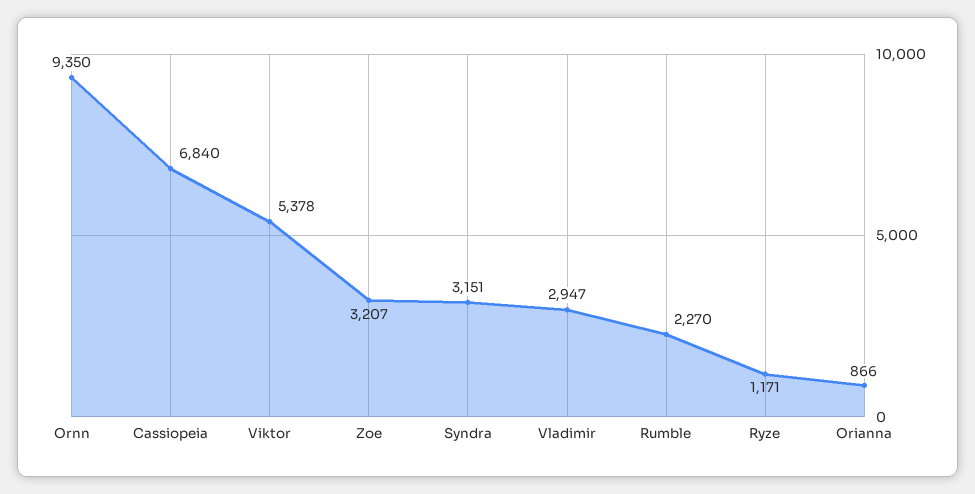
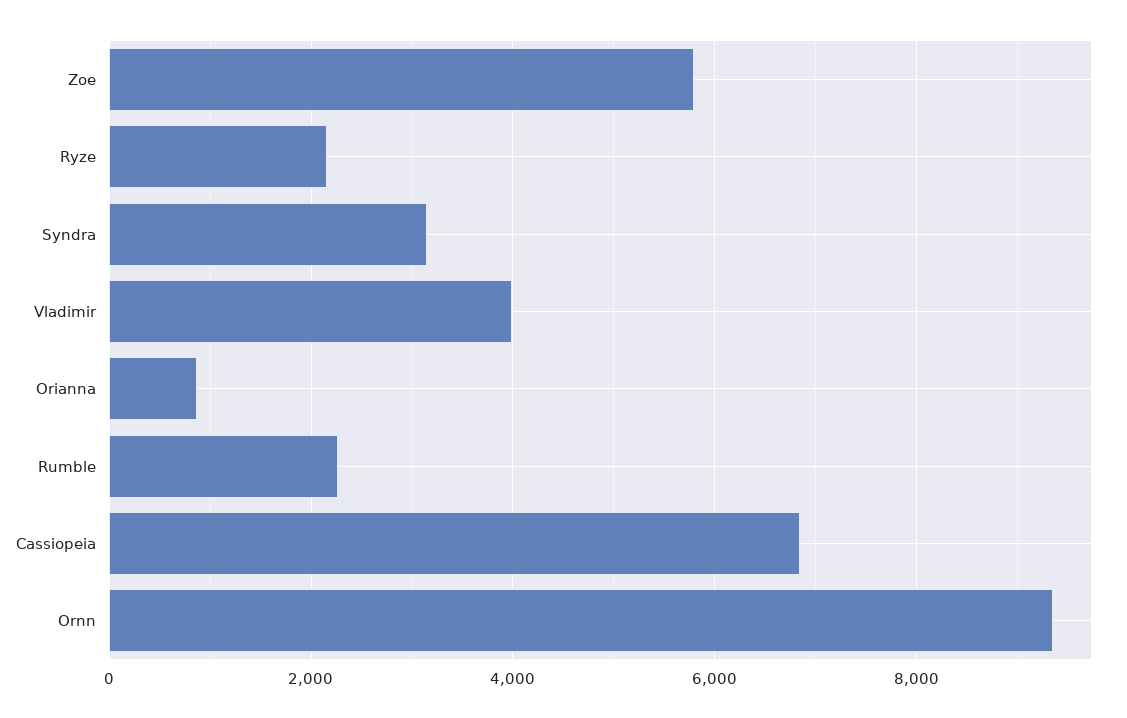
  {
    "Ornn": 9350,
    "Cassiopeia": 6840,
-   "Viktor": 5378,
-   "Zoe": 3207,
+   "Zoe": 5800,
    "Syndra": 3151,
-   "Vladimir": 2947,
+   "Vladimir": 4000,
    "Rumble": 2270,
-   "Ryze": 1171,
+   "Ryze": 2200,
    "Orianna": 866
  }

